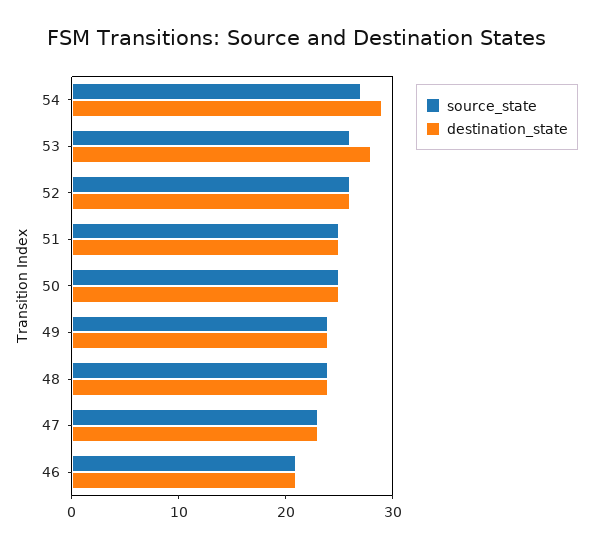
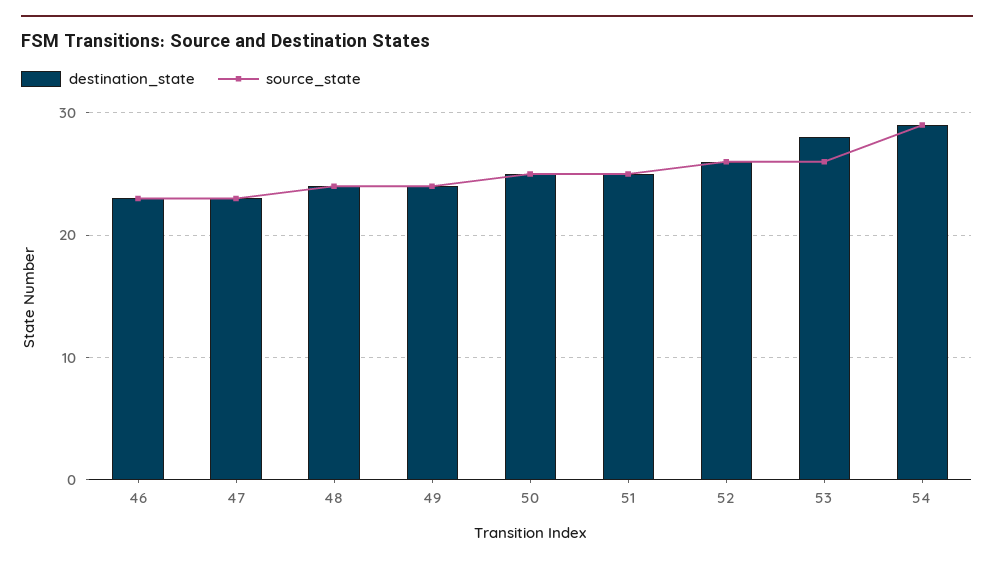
  {
    "source_state": {
-     "54": 27,
+     "54": 29,
      "53": 26,
      "52": 26,
      "51": 25,
      "50": 25,
      "49": 24,
      "48": 24,
      "47": 23,
-     "46": 21
+     "46": 23
    },
    "destination_state": {
      "54": 29,
      "53": 28,
      "52": 26,
      "51": 25,
      "50": 25,
      "49": 24,
      "48": 24,
      "47": 23,
-     "46": 21
+     "46": 23
    }
  }

